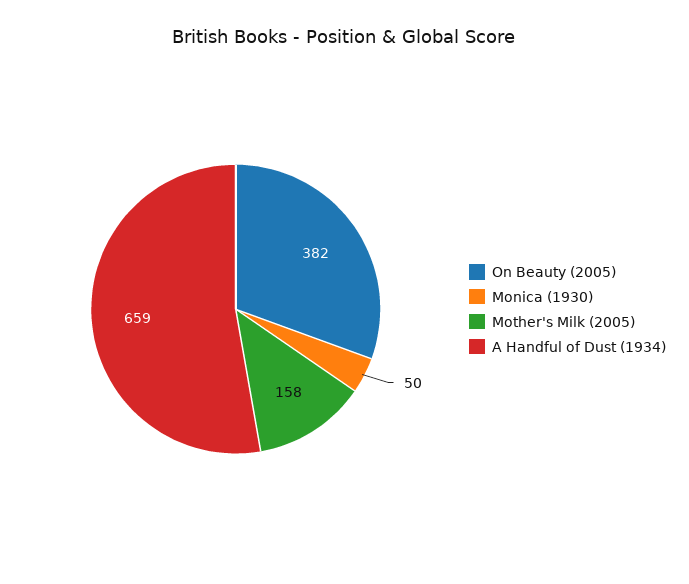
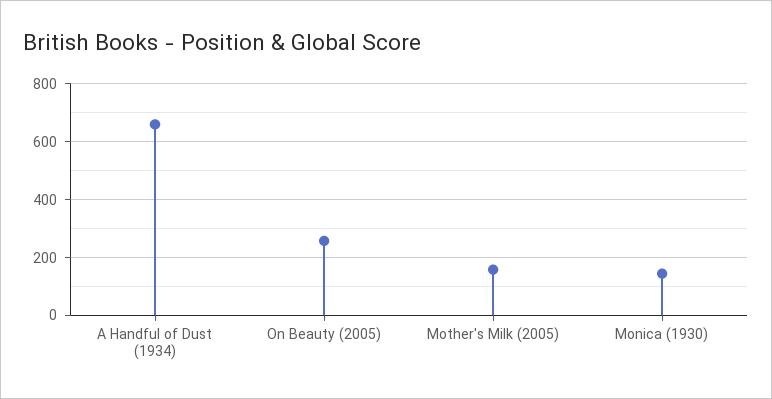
  {
-   "On Beauty (2005)": 382,
+   "On Beauty (2005)": 250,
-   "Monica (1930)": 50,
+   "Monica (1930)": 150,
    "Mother's Milk (2005)": 158,
    "A Handful of Dust (1934)": 659
  }

